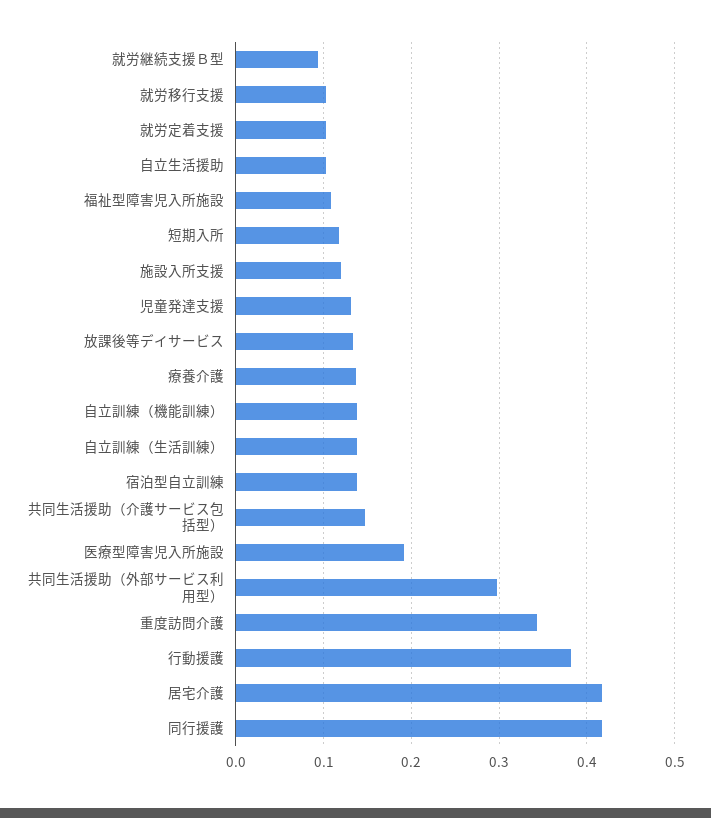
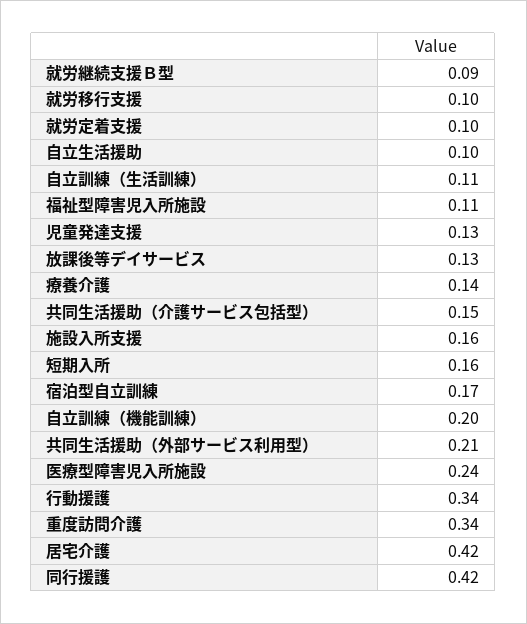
  {
    "就労継続支援Ｂ型": 0.09,
    "就労移行支援": 0.1,
    "就労定着支援": 0.1,
    "自立生活援助": 0.1,
    "福祉型障害児入所施設": 0.11,
-   "短期入所": 0.12,
+   "短期入所": 0.16,
-   "施設入所支援": 0.12,
+   "施設入所支援": 0.16,
    "児童発達支援": 0.13,
    "放課後等デイサービス": 0.13,
    "療養介護": 0.14,
-   "自立訓練（機能訓練）": 0.14,
+   "自立訓練（機能訓練）": 0.2,
-   "自立訓練（生活訓練）": 0.14,
+   "自立訓練（生活訓練）": 0.11,
-   "宿泊型自立訓練": 0.14,
+   "宿泊型自立訓練": 0.17,
    "共同生活援助（介護サービス包括型）": 0.15,
-   "医療型障害児入所施設": 0.19,
+   "医療型障害児入所施設": 0.24,
-   "共同生活援助（外部サービス利用型）": 0.3,
+   "共同生活援助（外部サービス利用型）": 0.21,
    "重度訪問介護": 0.34,
-   "行動援護": 0.38,
+   "行動援護": 0.34,
    "居宅介護": 0.42,
    "同行援護": 0.42
  }

